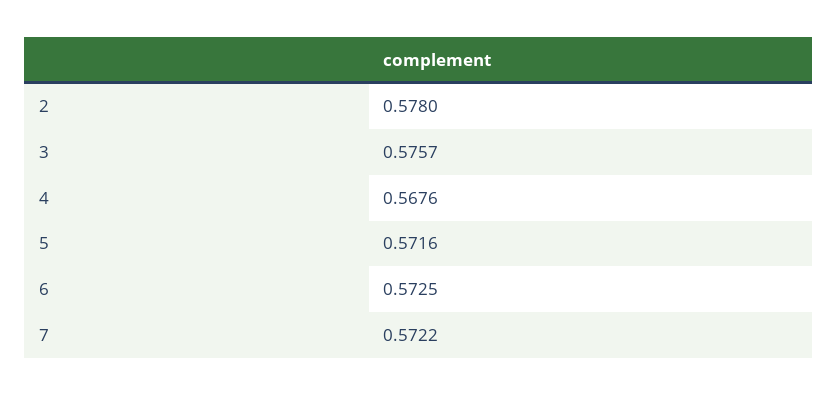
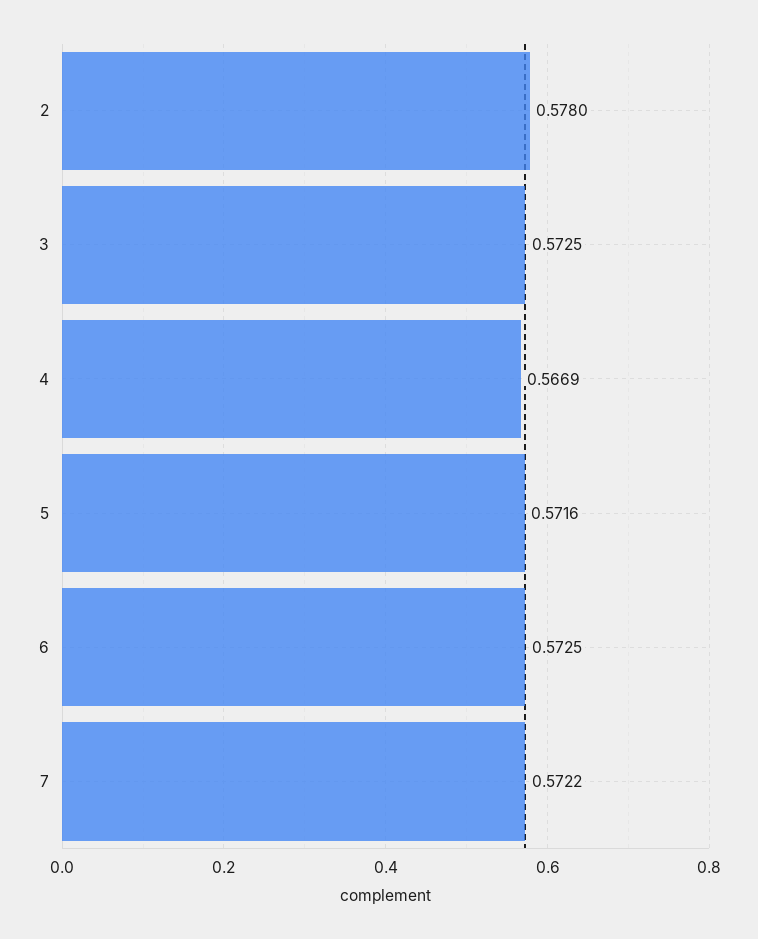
  {
    "2": 0.578,
-   "3": 0.5757,
+   "3": 0.5725,
-   "4": 0.5676,
+   "4": 0.5669,
    "5": 0.5716,
    "6": 0.5725,
    "7": 0.5722
  }

